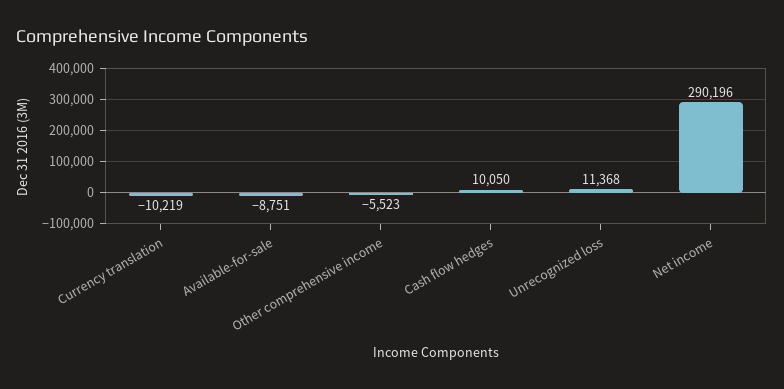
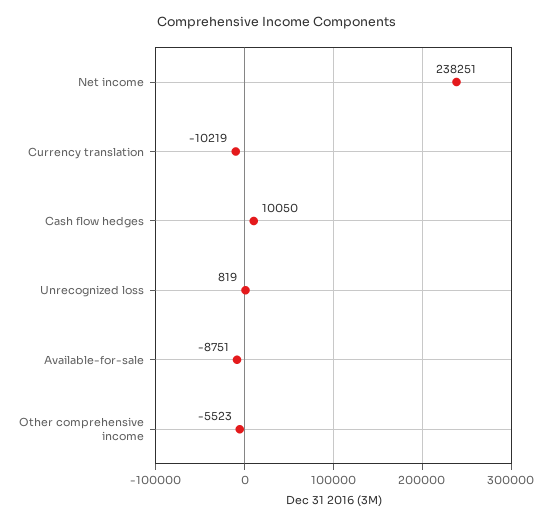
  {
    "Currency translation": -10219,
    "Available-for-sale": -8751,
    "Other comprehensive income": -5523,
    "Cash flow hedges": 10050,
-   "Unrecognized loss": 11368,
+   "Unrecognized loss": 819,
-   "Net income": 290196
+   "Net income": 238251
  }

